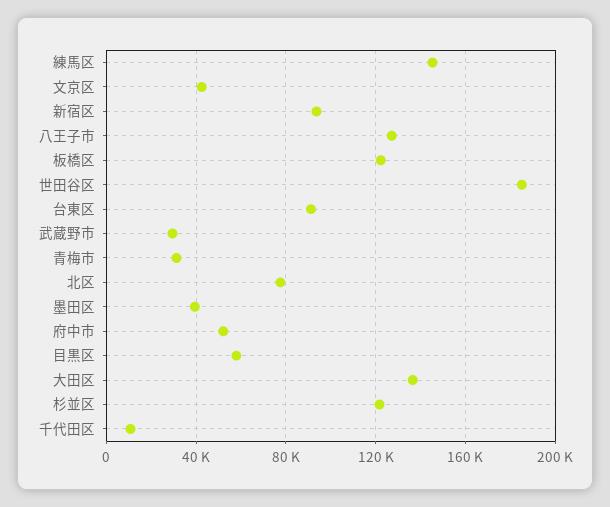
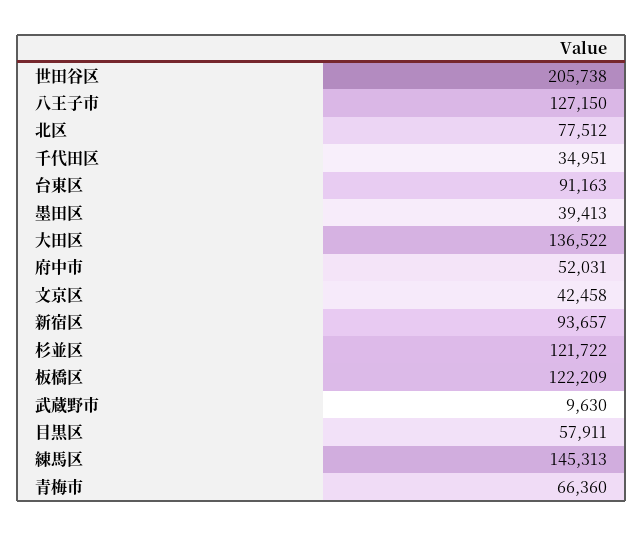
  {
    "練馬区": 145313,
    "文京区": 42458,
    "新宿区": 93657,
    "八王子市": 127150,
    "板橋区": 122209,
-   "世田谷区": 185000,
+   "世田谷区": 205738,
    "台東区": 91163,
-   "武蔵野市": 30000,
+   "武蔵野市": 9630,
-   "青梅市": 30000,
+   "青梅市": 66360,
    "北区": 77512,
    "墨田区": 39413,
    "府中市": 52031,
    "目黒区": 57911,
    "大田区": 136522,
    "杉並区": 121722,
-   "千代田区": 10000
+   "千代田区": 34951
  }

